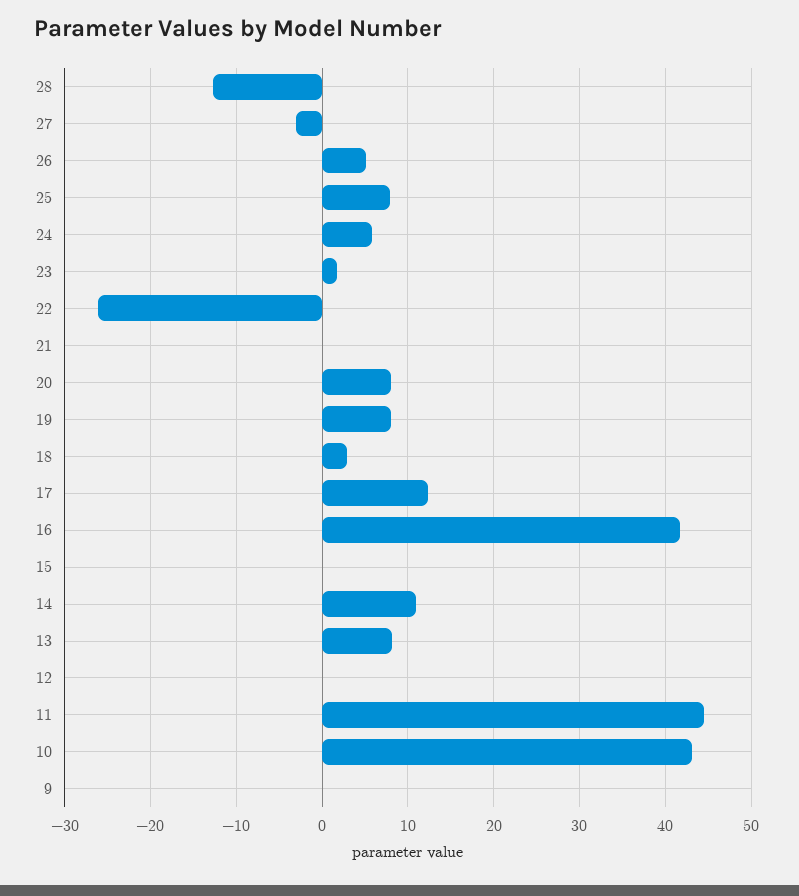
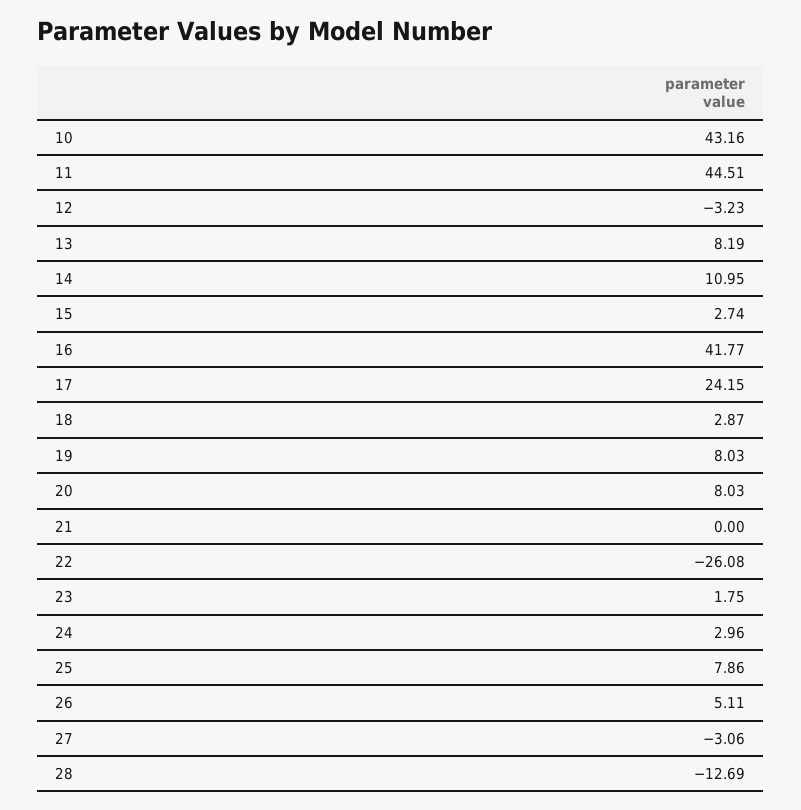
  {
    "28": -12.69,
    "27": -3.06,
    "26": 5.11,
    "25": 7.86,
-   "24": 6,
+   "24": 2.96,
    "23": 1.75,
    "22": -26.08,
    "21": 0,
    "20": 8.03,
    "19": 8.03,
    "18": 2.87,
-   "17": 12,
+   "17": 24.15,
    "16": 41.77,
-   "15": 0,
+   "15": 2.74,
    "14": 10.95,
    "13": 8.19,
-   "12": 0,
+   "12": -3.23,
    "11": 44.51,
-   "10": 43.16,
+   "10": 43.16
-   "9": 0
  }

